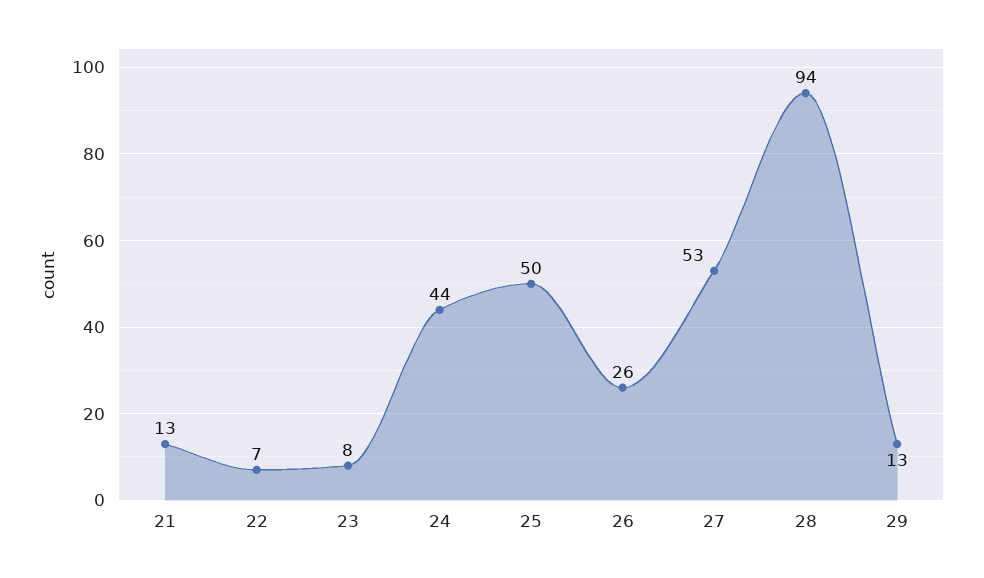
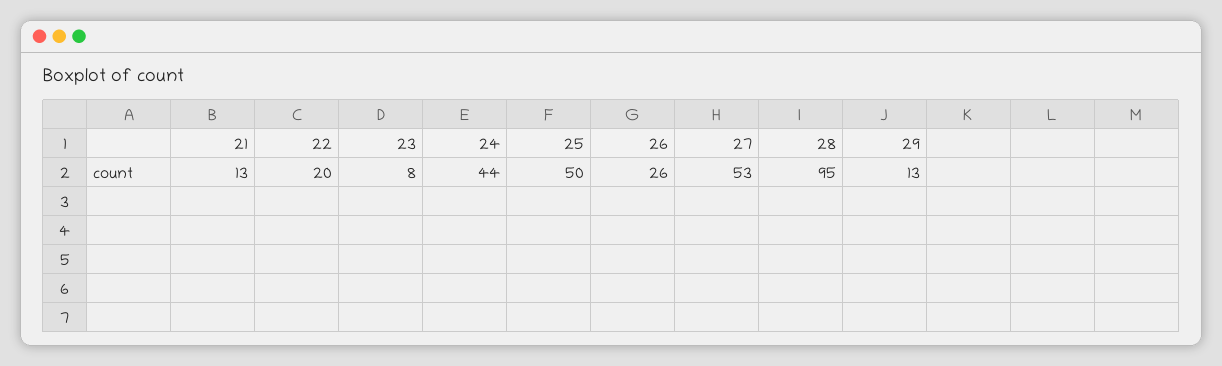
  {
    "21": 13,
-   "22": 7,
+   "22": 20,
    "23": 8,
    "24": 44,
    "25": 50,
    "26": 26,
    "27": 53,
-   "28": 94,
+   "28": 95,
    "29": 13
  }

